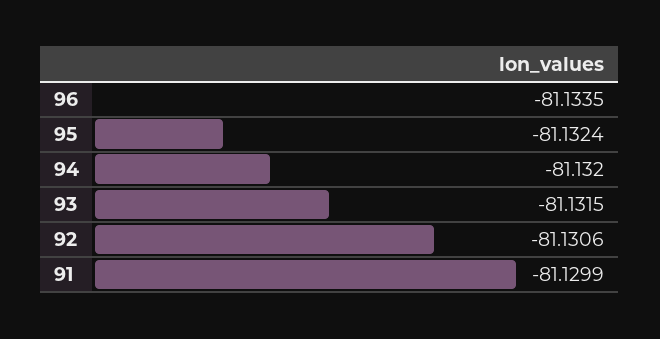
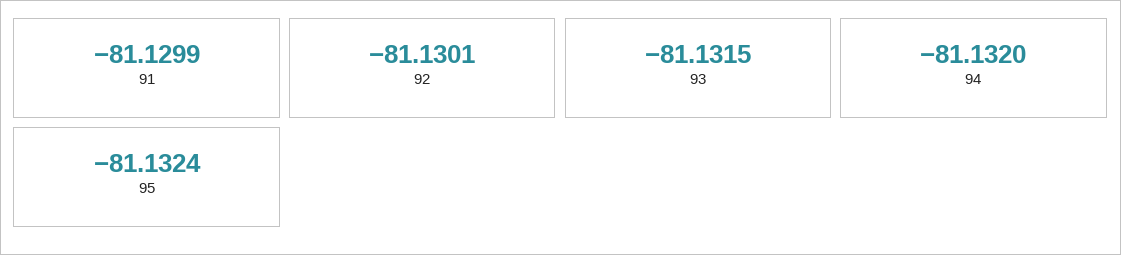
  {
-   "96": -81.1335,
    "95": -81.1324,
    "94": -81.132,
    "93": -81.1315,
-   "92": -81.1306,
+   "92": -81.1301,
    "91": -81.1299
  }

